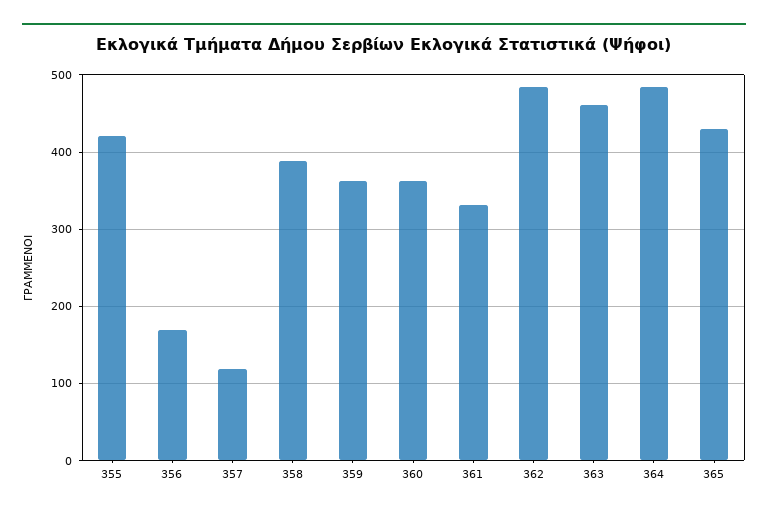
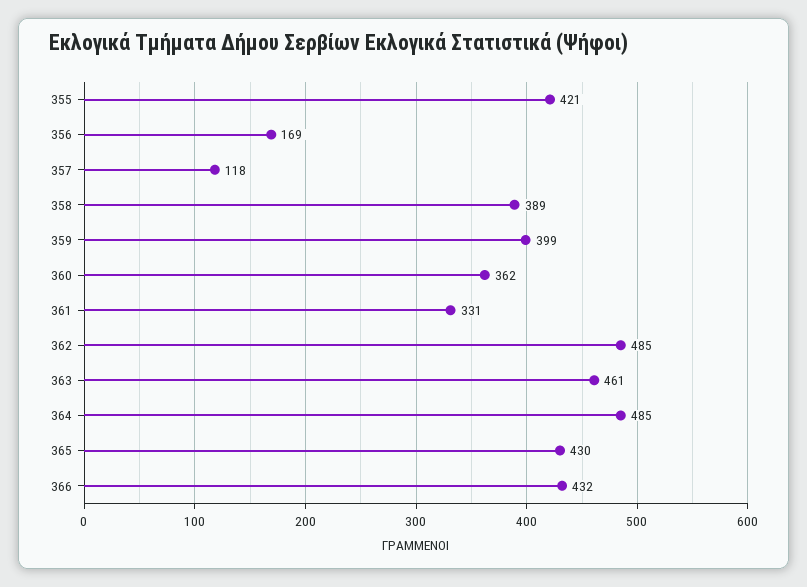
  {
    "355": 421,
    "356": 169,
    "357": 118,
    "358": 389,
-   "359": 360,
+   "359": 399,
    "360": 362,
    "361": 331,
    "362": 485,
    "363": 461,
    "364": 485,
-   "365": 430
+   "365": 430,
+   "366": 432
  }

